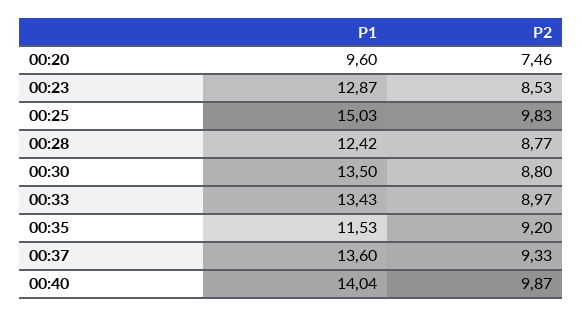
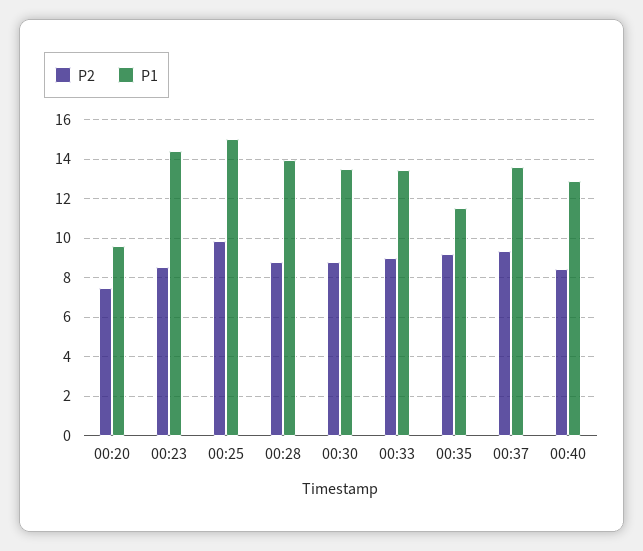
  {
    "P1": {
      "00:20": 9.6,
-     "00:23": 12.87,
+     "00:23": 14.5,
      "00:25": 15.03,
-     "00:28": 12.42,
+     "00:28": 14,
      "00:30": 13.5,
      "00:33": 13.43,
      "00:35": 11.53,
      "00:37": 13.6,
-     "00:40": 14.04
+     "00:40": 13
    },
    "P2": {
      "00:20": 7.46,
      "00:23": 8.53,
      "00:25": 9.83,
      "00:28": 8.77,
      "00:30": 8.8,
      "00:33": 8.97,
      "00:35": 9.2,
      "00:37": 9.33,
-     "00:40": 9.87
+     "00:40": 8.5
    }
  }

